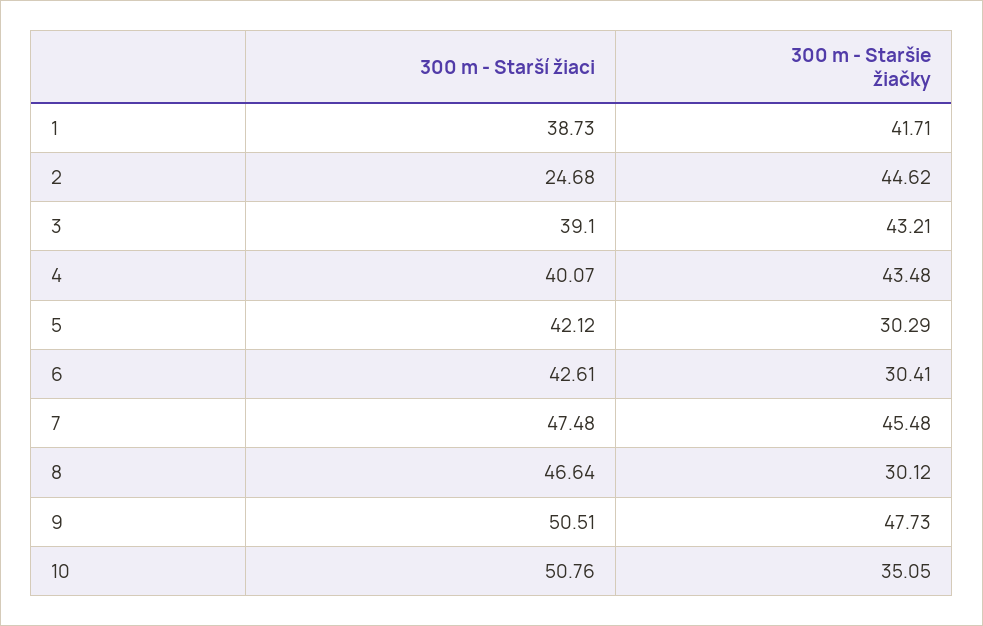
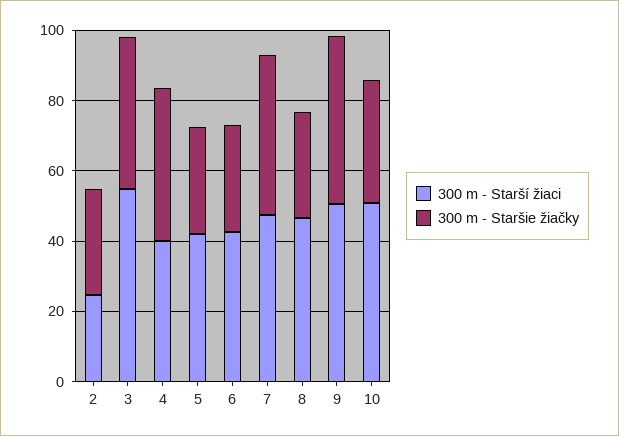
  {
    "300 m - Starší žiaci": {
-     "1": 38.73,
      "2": 24.68,
-     "3": 39.1,
+     "3": 55,
      "4": 40.07,
      "5": 42.12,
      "6": 42.61,
      "7": 47.48,
      "8": 46.64,
      "9": 50.51,
      "10": 50.76
    },
    "300 m - Staršie žiačky": {
-     "1": 41.71,
-     "2": 44.62,
+     "2": 30,
      "3": 43.21,
      "4": 43.48,
      "5": 30.29,
      "6": 30.41,
      "7": 45.48,
      "8": 30.12,
      "9": 47.73,
      "10": 35.05
    }
  }

